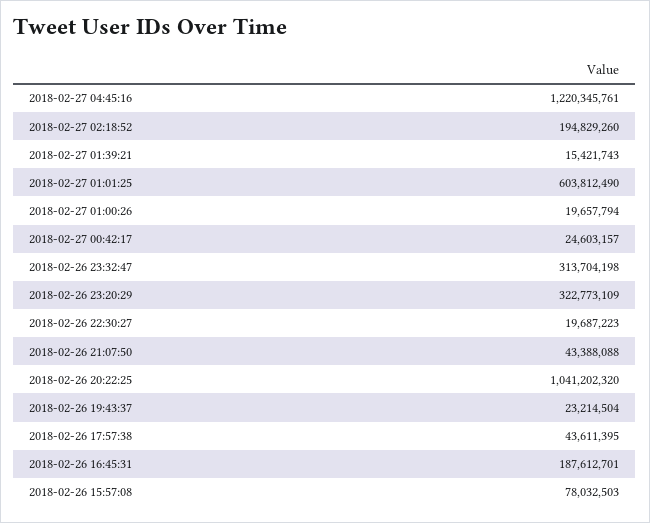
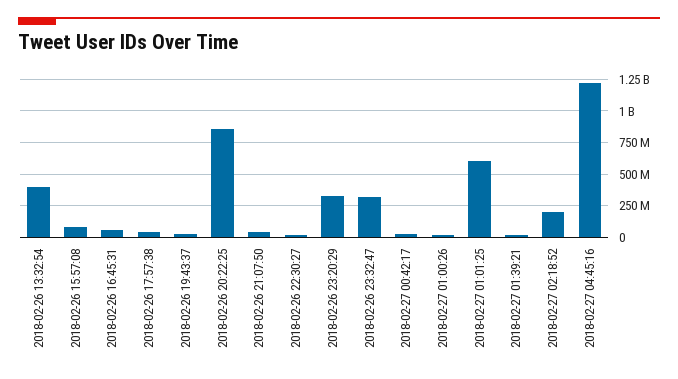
  {
    "2018-02-27 04:45:16": 1220345761,
    "2018-02-27 02:18:52": 194829260,
    "2018-02-27 01:39:21": 15421743,
    "2018-02-27 01:01:25": 603812490,
    "2018-02-27 01:00:26": 19657794,
    "2018-02-27 00:42:17": 24603157,
    "2018-02-26 23:32:47": 313704198,
    "2018-02-26 23:20:29": 322773109,
    "2018-02-26 22:30:27": 19687223,
    "2018-02-26 21:07:50": 43388088,
-   "2018-02-26 20:22:25": 1041202320,
+   "2018-02-26 20:22:25": 850000000,
    "2018-02-26 19:43:37": 23214504,
    "2018-02-26 17:57:38": 43611395,
-   "2018-02-26 16:45:31": 187612701,
+   "2018-02-26 16:45:31": 50000000,
-   "2018-02-26 15:57:08": 78032503
+   "2018-02-26 15:57:08": 78032503,
+   "2018-02-26 13:32:54": 400000000
  }

